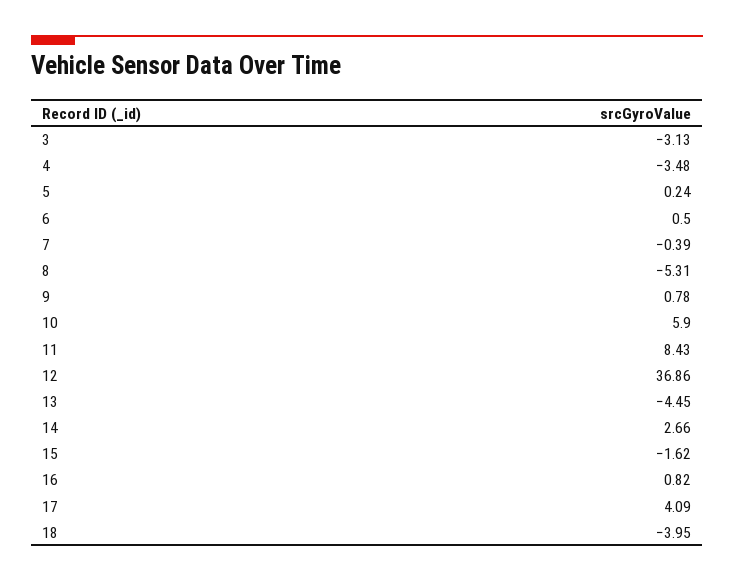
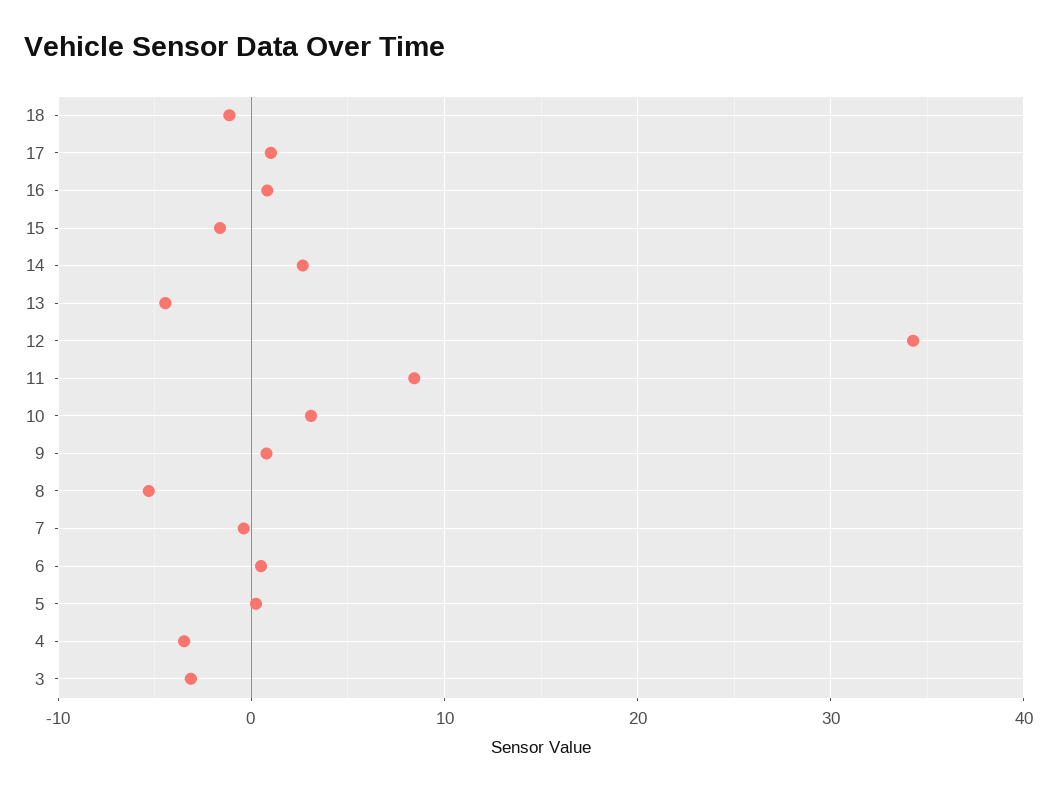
  {
    "3": -3.13,
    "4": -3.48,
    "5": 0.24,
    "6": 0.5,
    "7": -0.39,
    "8": -5.31,
    "9": 0.78,
-   "10": 5.9,
+   "10": 3,
    "11": 8.43,
-   "12": 36.86,
+   "12": 34,
    "13": -4.45,
    "14": 2.66,
    "15": -1.62,
    "16": 0.82,
-   "17": 4.09,
+   "17": 1,
-   "18": -3.95
+   "18": -1
  }

